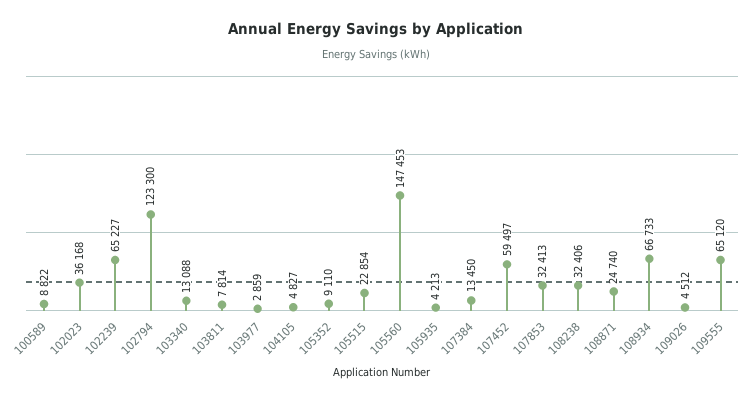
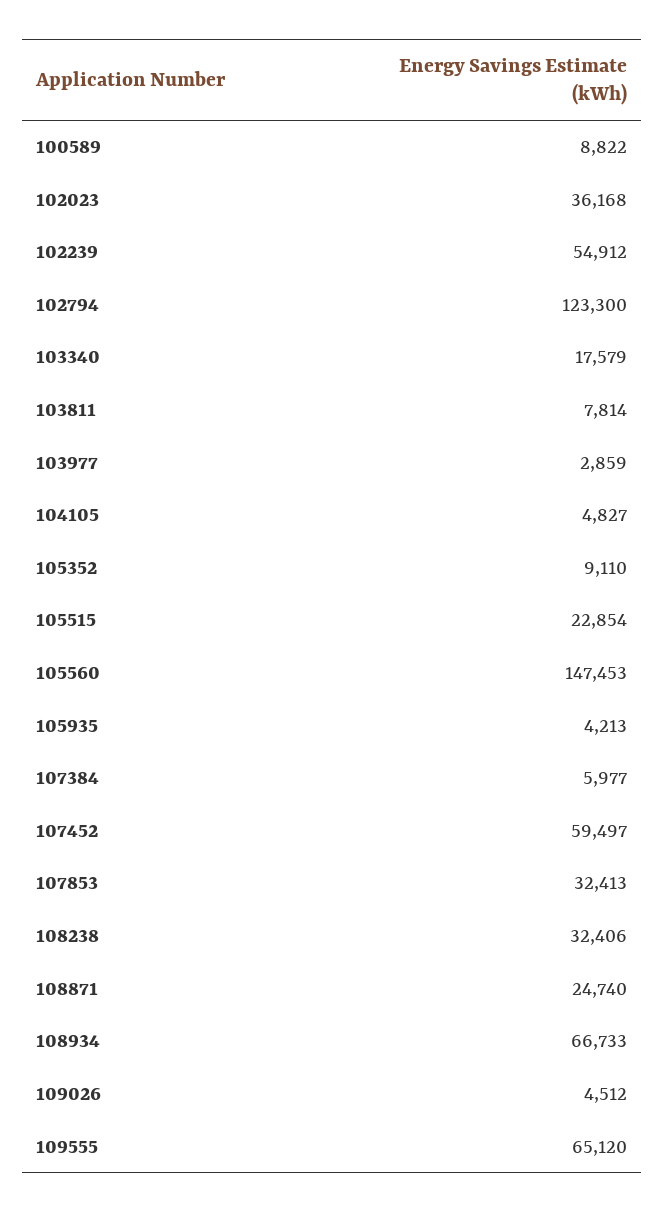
  {
    "100589": 8822,
    "102023": 36168,
-   "102239": 65227,
+   "102239": 54912,
    "102794": 123300,
-   "103340": 13088,
+   "103340": 17579,
    "103811": 7814,
    "103977": 2859,
    "104105": 4827,
    "105352": 9110,
    "105515": 22854,
    "105560": 147453,
    "105935": 4213,
-   "107384": 13450,
+   "107384": 5977,
    "107452": 59497,
    "107853": 32413,
    "108238": 32406,
    "108871": 24740,
    "108934": 66733,
    "109026": 4512,
    "109555": 65120
  }

